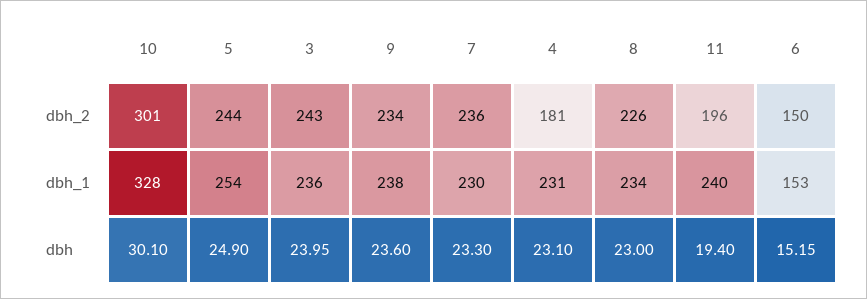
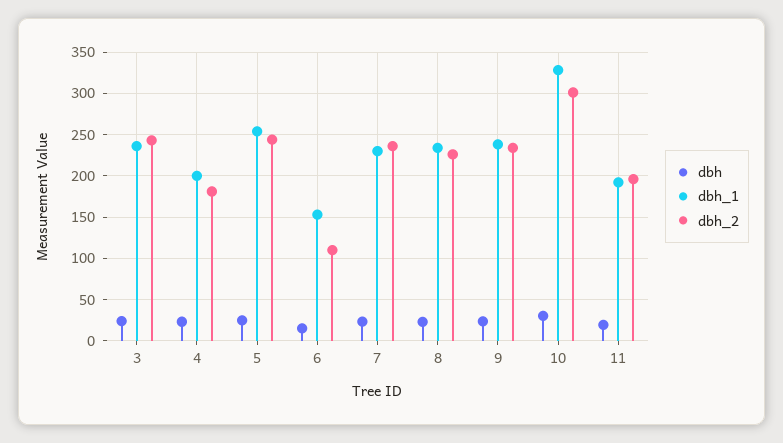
  {
    "dbh_2": {
      "10": 301,
      "5": 244,
      "3": 243,
      "9": 234,
      "7": 236,
      "4": 181,
      "8": 226,
      "11": 196,
-     "6": 150
+     "6": 110
    },
    "dbh_1": {
      "10": 328,
      "5": 254,
      "3": 236,
      "9": 238,
      "7": 230,
-     "4": 231,
+     "4": 200,
      "8": 234,
-     "11": 240,
+     "11": 190,
      "6": 153
    },
    "dbh": {
      "10": 30.1,
      "5": 24.9,
      "3": 23.95,
      "9": 23.6,
      "7": 23.3,
      "4": 23.1,
      "8": 23,
      "11": 19.4,
      "6": 15.15
    }
  }

